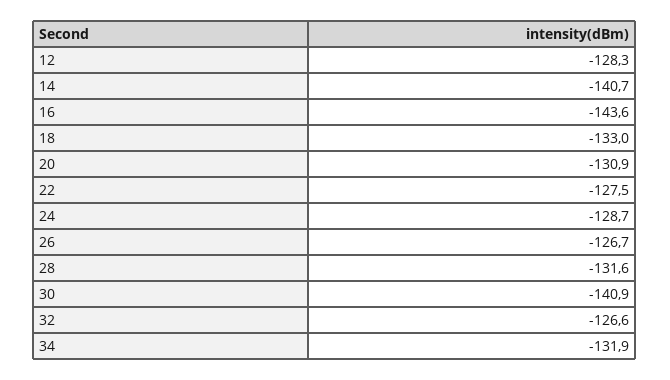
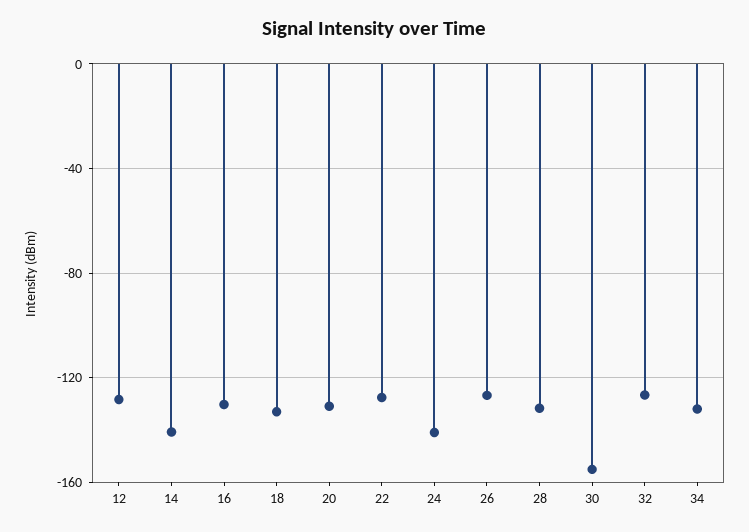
  {
    "12": -128.3,
    "14": -140.7,
-   "16": -143.6,
+   "16": -130,
    "18": -133,
    "20": -130.9,
    "22": -127.5,
-   "24": -128.7,
+   "24": -140,
    "26": -126.7,
    "28": -131.6,
-   "30": -140.9,
+   "30": -155,
    "32": -126.6,
    "34": -131.9
  }

